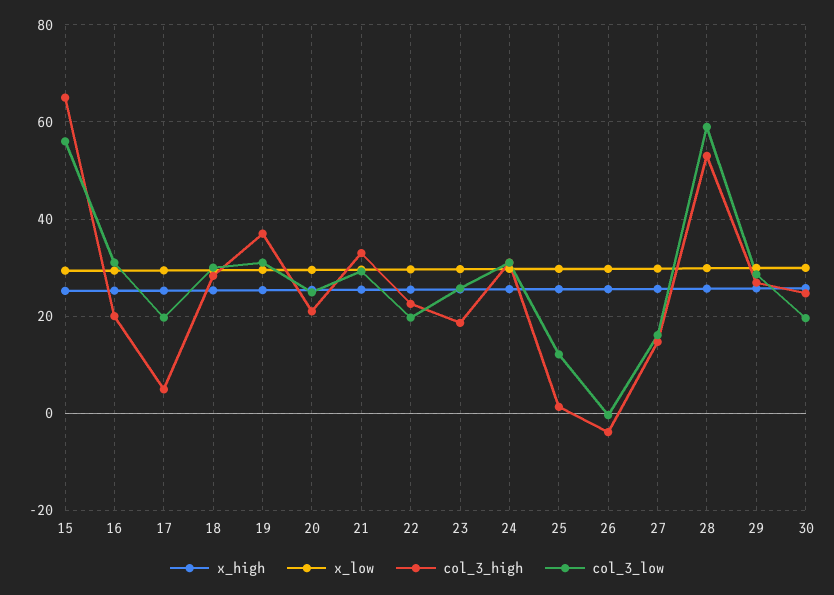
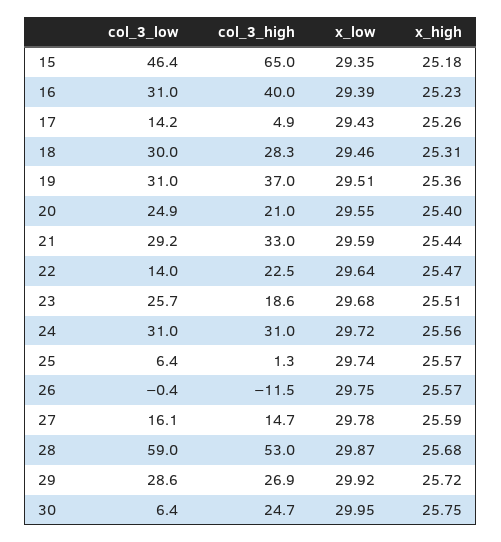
  {
    "x_high": {
      "15": 25.18,
      "16": 25.23,
      "17": 25.26,
      "18": 25.31,
      "19": 25.36,
      "20": 25.4,
      "21": 25.44,
      "22": 25.47,
      "23": 25.51,
      "24": 25.56,
      "25": 25.57,
      "26": 25.57,
      "27": 25.59,
      "28": 25.68,
      "29": 25.72,
      "30": 25.75
    },
    "x_low": {
      "15": 29.35,
      "16": 29.39,
      "17": 29.43,
      "18": 29.46,
      "19": 29.51,
      "20": 29.55,
      "21": 29.59,
      "22": 29.64,
      "23": 29.68,
      "24": 29.72,
      "25": 29.74,
      "26": 29.75,
      "27": 29.78,
      "28": 29.87,
      "29": 29.92,
      "30": 29.95
    },
    "col_3_high": {
      "15": 65,
-     "16": 20,
+     "16": 40,
      "17": 4.9,
      "18": 28.3,
      "19": 37,
      "20": 21,
      "21": 33,
      "22": 22.5,
      "23": 18.6,
      "24": 31,
      "25": 1.3,
-     "26": -4,
+     "26": -11.5,
      "27": 14.7,
      "28": 53,
      "29": 26.9,
      "30": 24.7
    },
    "col_3_low": {
-     "15": 56,
+     "15": 46.4,
      "16": 31,
-     "17": 20,
+     "17": 14.2,
      "18": 30,
      "19": 31,
      "20": 24.9,
      "21": 29.2,
-     "22": 20,
+     "22": 14,
      "23": 25.7,
      "24": 31,
-     "25": 12,
+     "25": 6.4,
      "26": -0.4,
      "27": 16.1,
      "28": 59,
      "29": 28.6,
-     "30": 20
+     "30": 6.4
    }
  }

